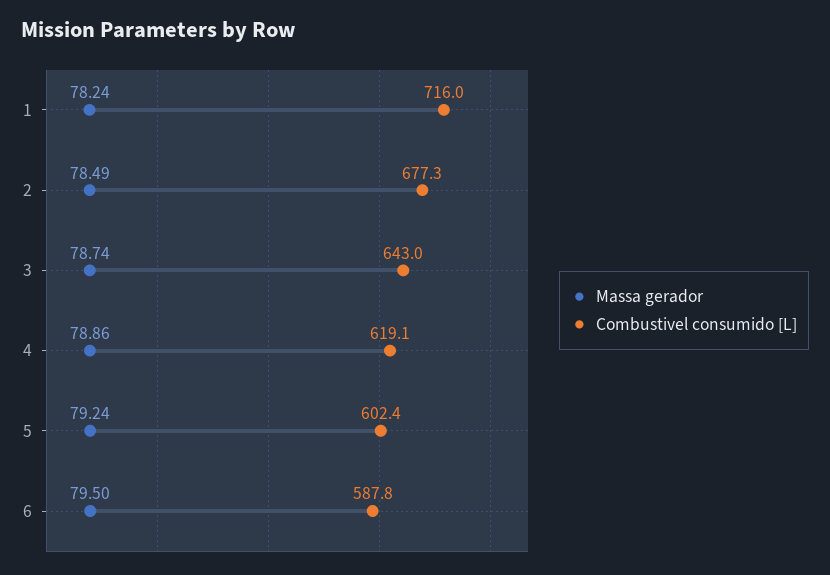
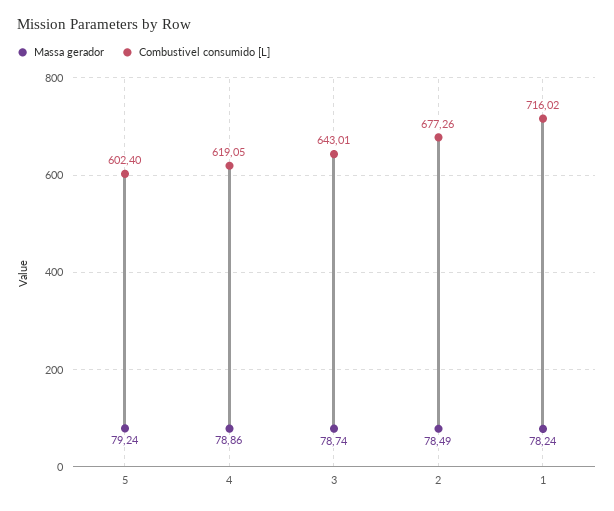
  {
    "Massa gerador": {
      "1": 78.24,
      "2": 78.49,
      "3": 78.74,
      "4": 78.86,
-     "5": 79.24,
+     "5": 79.24
-     "6": 79.5
    },
    "Combustivel consumido [L]": {
      "1": 716.02,
      "2": 677.26,
      "3": 643.01,
      "4": 619.05,
-     "5": 602.4,
+     "5": 602.4
-     "6": 587.8
    }
  }

